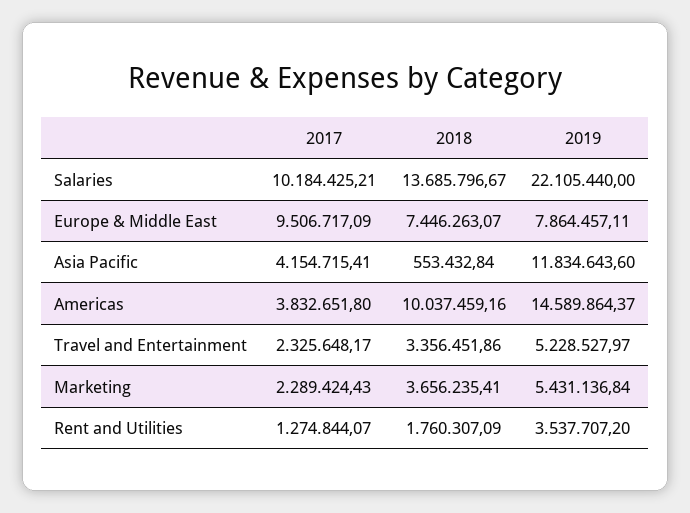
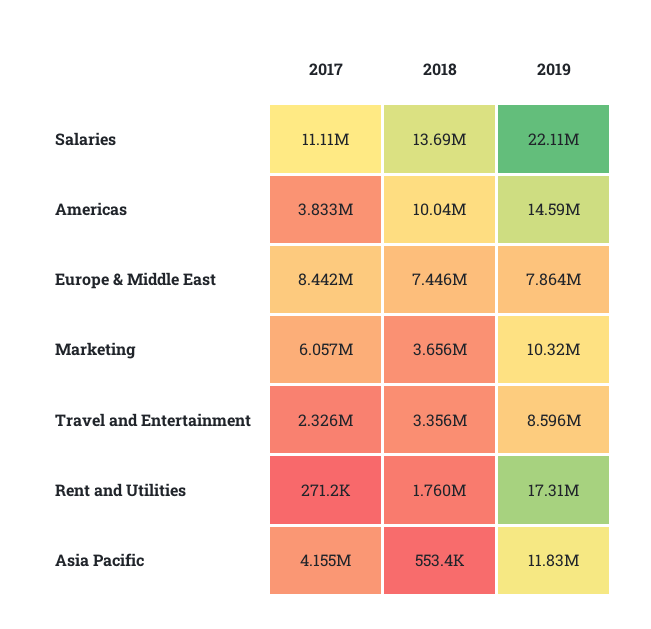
  {
    "2017": {
-     "Salaries": 10184425.21,
+     "Salaries": 11110000,
-     "Europe & Middle East": 9506717.09,
+     "Europe & Middle East": 8442000,
      "Asia Pacific": 4154715.41,
      "Americas": 3832651.8,
      "Travel and Entertainment": 2325648.17,
-     "Marketing": 2289424.43,
+     "Marketing": 6057000,
-     "Rent and Utilities": 1274844.07
+     "Rent and Utilities": 271200
    },
    "2018": {
      "Salaries": 13685796.67,
      "Europe & Middle East": 7446263.07,
      "Asia Pacific": 553432.84,
      "Americas": 10037459.16,
      "Travel and Entertainment": 3356451.86,
      "Marketing": 3656235.41,
      "Rent and Utilities": 1760307.09
    },
    "2019": {
      "Salaries": 22105440,
      "Europe & Middle East": 7864457.11,
      "Asia Pacific": 11834643.6,
      "Americas": 14589864.37,
-     "Travel and Entertainment": 5228527.97,
+     "Travel and Entertainment": 8596000,
-     "Marketing": 5431136.84,
+     "Marketing": 10320000,
-     "Rent and Utilities": 3537707.2
+     "Rent and Utilities": 17310000
    }
  }

